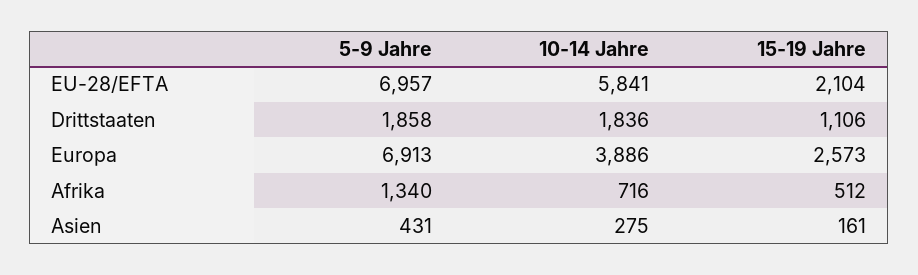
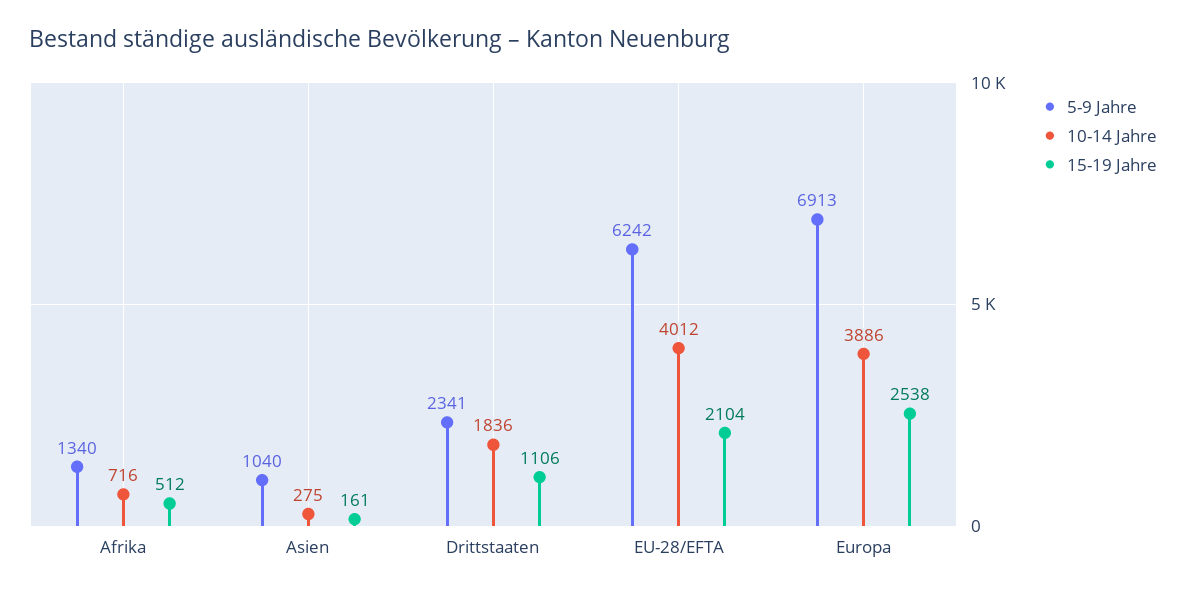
  {
    "5-9 Jahre": {
-     "EU-28/EFTA": 6957,
+     "EU-28/EFTA": 6242,
-     "Drittstaaten": 1858,
+     "Drittstaaten": 2341,
      "Europa": 6913,
      "Afrika": 1340,
-     "Asien": 431
+     "Asien": 1040
    },
    "10-14 Jahre": {
-     "EU-28/EFTA": 5841,
+     "EU-28/EFTA": 4012,
      "Drittstaaten": 1836,
      "Europa": 3886,
      "Afrika": 716,
      "Asien": 275
    },
    "15-19 Jahre": {
      "EU-28/EFTA": 2104,
      "Drittstaaten": 1106,
-     "Europa": 2573,
+     "Europa": 2538,
      "Afrika": 512,
      "Asien": 161
    }
  }

